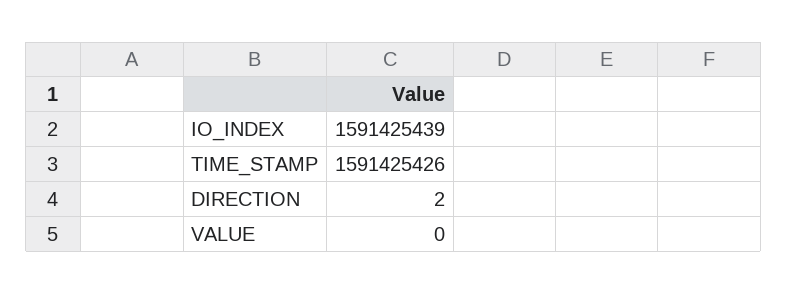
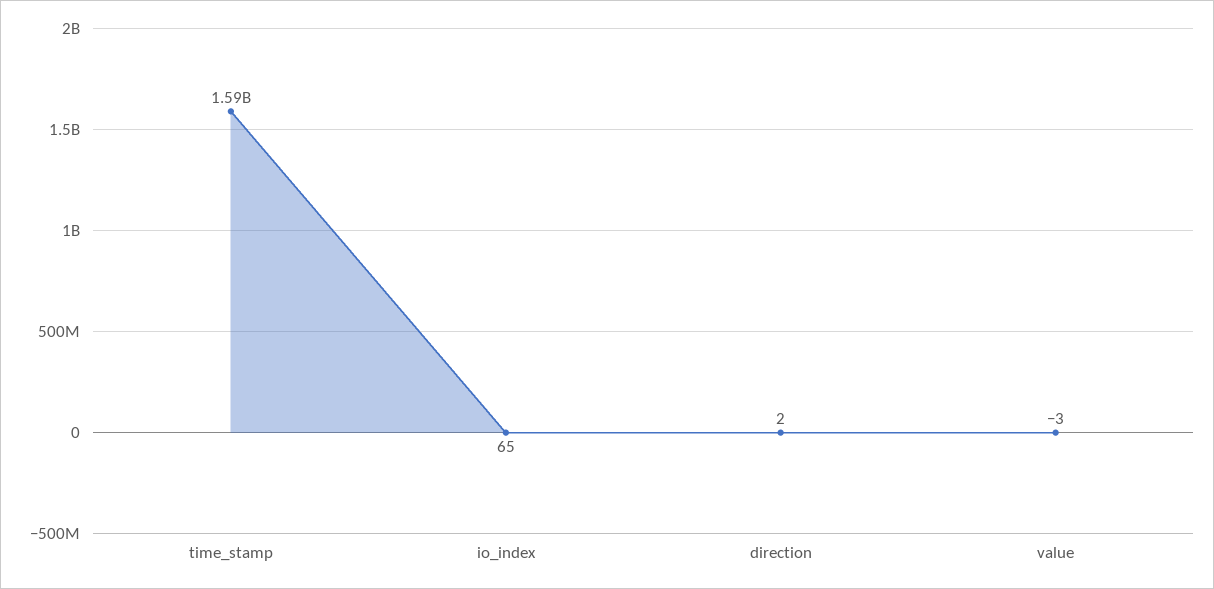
  {
-   "IO_INDEX": 1591425439,
+   "IO_INDEX": 65,
    "TIME_STAMP": 1591425426,
    "DIRECTION": 2,
-   "VALUE": 0
+   "VALUE": -3
  }

